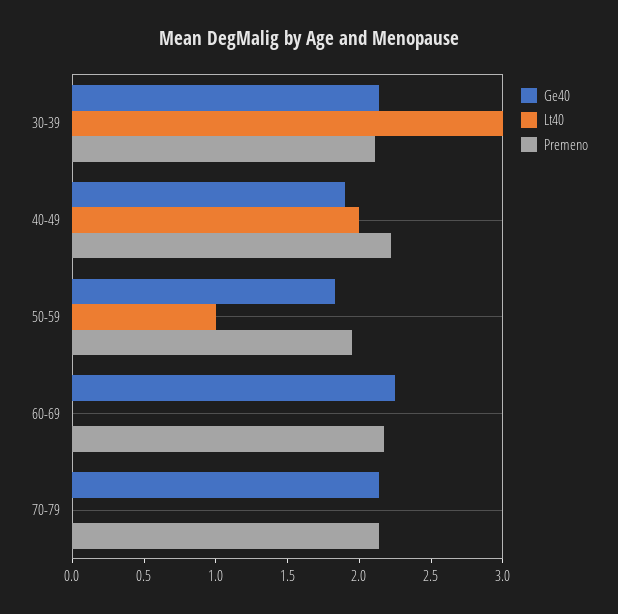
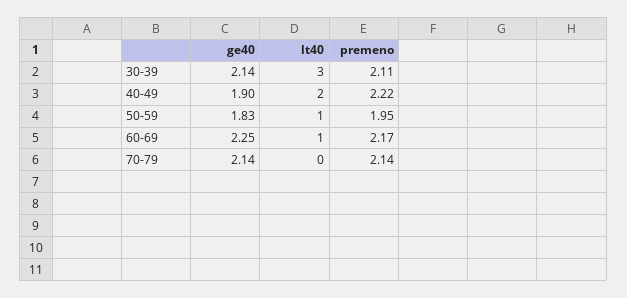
  {
    "Ge40": {
      "30-39": 2.14,
      "40-49": 1.9,
      "50-59": 1.83,
      "60-69": 2.25,
      "70-79": 2.14
    },
    "Lt40": {
      "30-39": 3,
      "40-49": 2,
      "50-59": 1,
-     "60-69": 0,
+     "60-69": 1,
      "70-79": 0
    },
    "Premeno": {
      "30-39": 2.11,
      "40-49": 2.22,
      "50-59": 1.95,
      "60-69": 2.17,
      "70-79": 2.14
    }
  }

